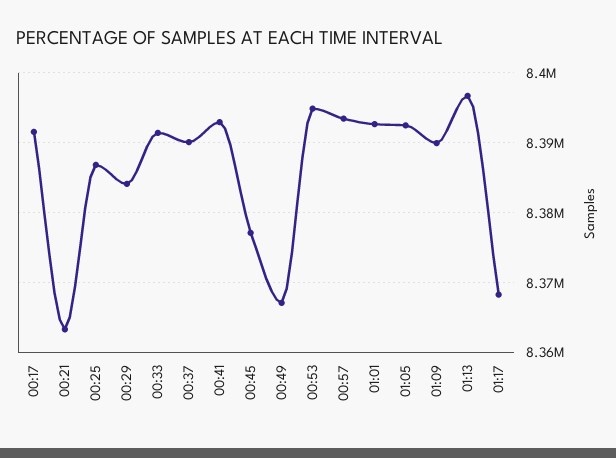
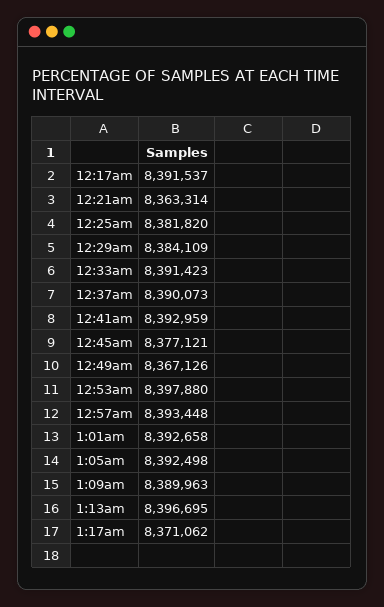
  {
    "00:17": 8391537,
    "00:21": 8363314,
-   "00:25": 8387000,
+   "00:25": 8381820,
    "00:29": 8384109,
    "00:33": 8391423,
    "00:37": 8390073,
    "00:41": 8392959,
    "00:45": 8377121,
    "00:49": 8367126,
-   "00:53": 8395000,
+   "00:53": 8397880,
    "00:57": 8393448,
    "01:01": 8392658,
    "01:05": 8392498,
    "01:09": 8389963,
    "01:13": 8396695,
-   "01:17": 8368000
+   "01:17": 8371062
  }

